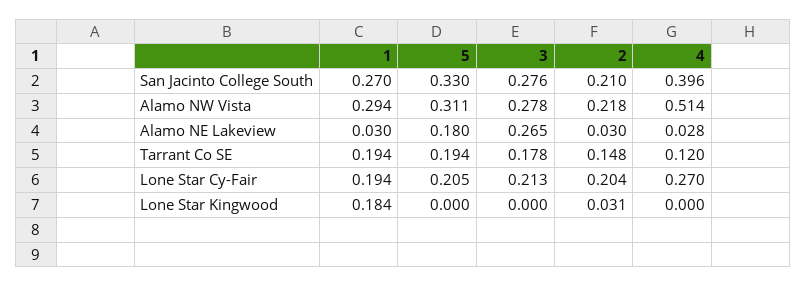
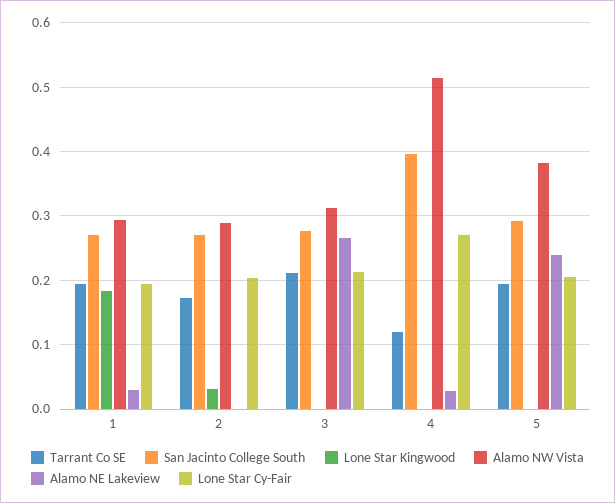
  {
    "San Jacinto College South": {
      "1": 0.27,
-     "5": 0.33,
+     "5": 0.29,
      "3": 0.276,
-     "2": 0.21,
+     "2": 0.27,
      "4": 0.396
    },
    "Alamo NW Vista": {
      "1": 0.294,
-     "5": 0.311,
+     "5": 0.38,
-     "3": 0.278,
+     "3": 0.31,
-     "2": 0.218,
+     "2": 0.29,
      "4": 0.514
    },
    "Alamo NE Lakeview": {
      "1": 0.03,
-     "5": 0.18,
+     "5": 0.24,
      "3": 0.265,
-     "2": 0.03,
+     "2": 0,
      "4": 0.028
    },
    "Tarrant Co SE": {
      "1": 0.194,
      "5": 0.194,
-     "3": 0.178,
+     "3": 0.21,
-     "2": 0.148,
+     "2": 0.17,
      "4": 0.12
    },
    "Lone Star Cy-Fair": {
      "1": 0.194,
      "5": 0.205,
      "3": 0.213,
      "2": 0.204,
      "4": 0.27
    },
    "Lone Star Kingwood": {
      "1": 0.184,
      "5": 0,
      "3": 0,
      "2": 0.031,
      "4": 0
    }
  }

